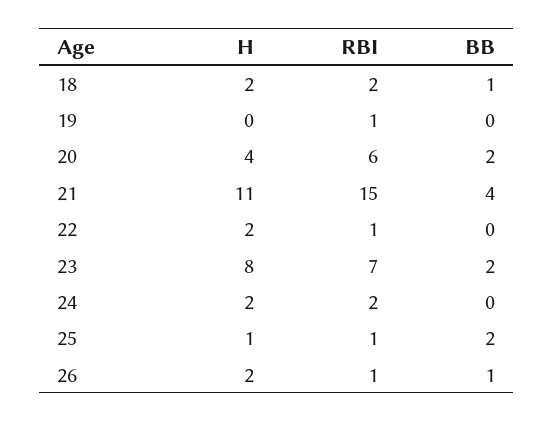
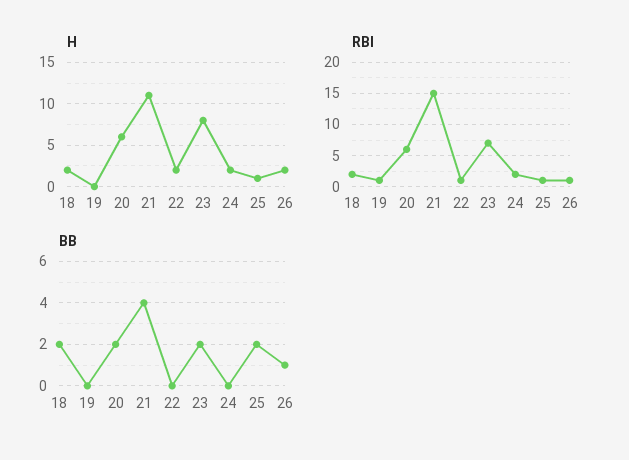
  {
    "H": {
      "18": 2,
      "19": 0,
-     "20": 4,
+     "20": 6,
      "21": 11,
      "22": 2,
      "23": 8,
      "24": 2,
      "25": 1,
      "26": 2
    },
    "RBI": {
      "18": 2,
      "19": 1,
      "20": 6,
      "21": 15,
      "22": 1,
      "23": 7,
      "24": 2,
      "25": 1,
      "26": 1
    },
    "BB": {
-     "18": 1,
+     "18": 2,
      "19": 0,
      "20": 2,
      "21": 4,
      "22": 0,
      "23": 2,
      "24": 0,
      "25": 2,
      "26": 1
    }
  }

